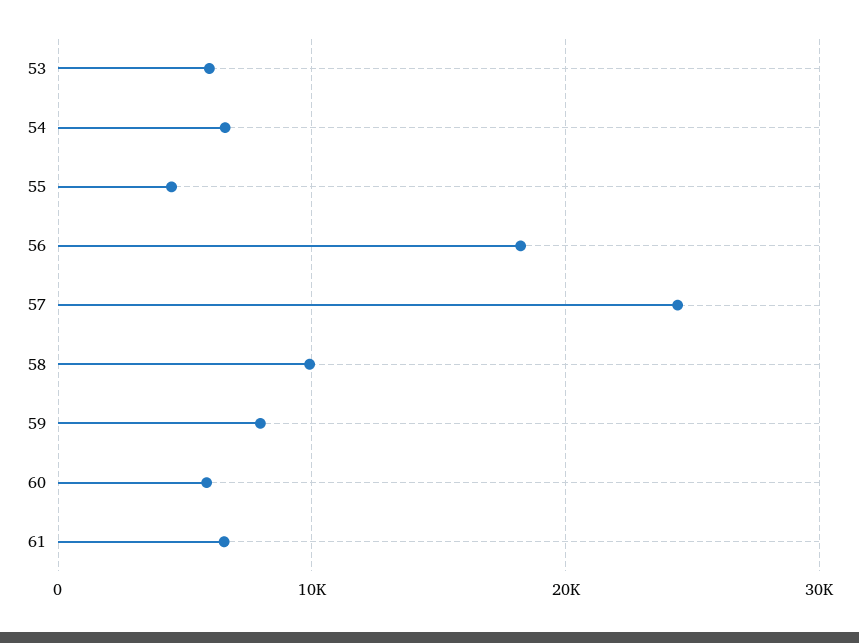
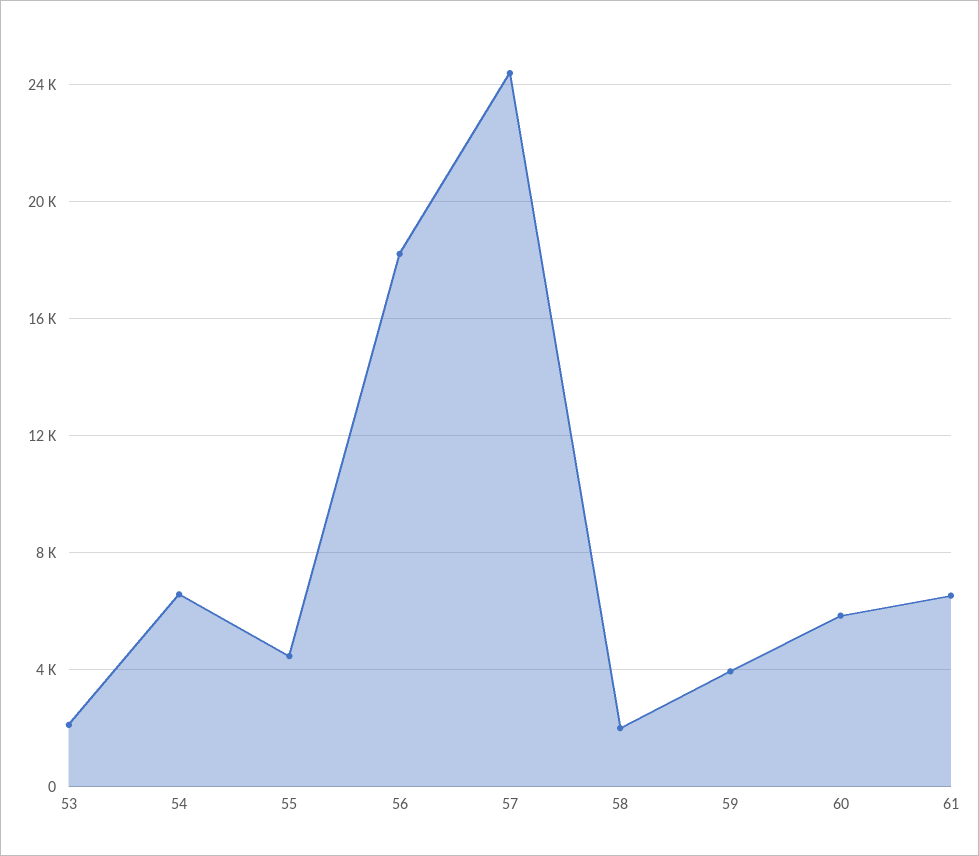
  {
-   "53": 6000,
+   "53": 2000,
    "54": 6500,
    "55": 4500,
    "56": 18000,
    "57": 24500,
-   "58": 10000,
+   "58": 2000,
-   "59": 8000,
+   "59": 4000,
    "60": 6000,
    "61": 6500
  }

